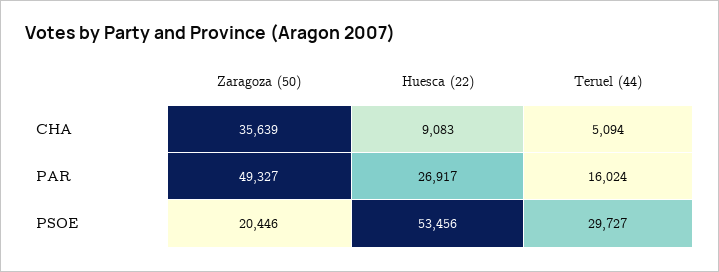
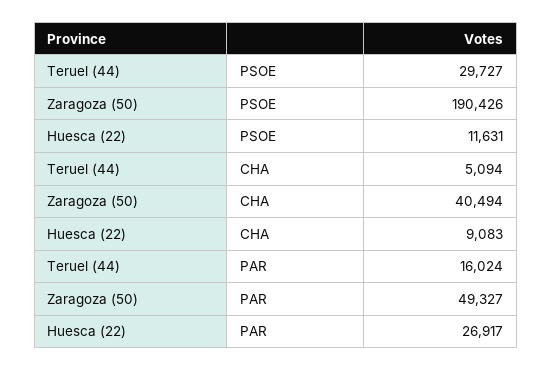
  {
    "Zaragoza (50)": {
-     "CHA": 35639,
+     "CHA": 40494,
      "PAR": 49327,
-     "PSOE": 20446
+     "PSOE": 190426
    },
    "Huesca (22)": {
      "CHA": 9083,
      "PAR": 26917,
-     "PSOE": 53456
+     "PSOE": 11631
    },
    "Teruel (44)": {
      "CHA": 5094,
      "PAR": 16024,
      "PSOE": 29727
    }
  }

